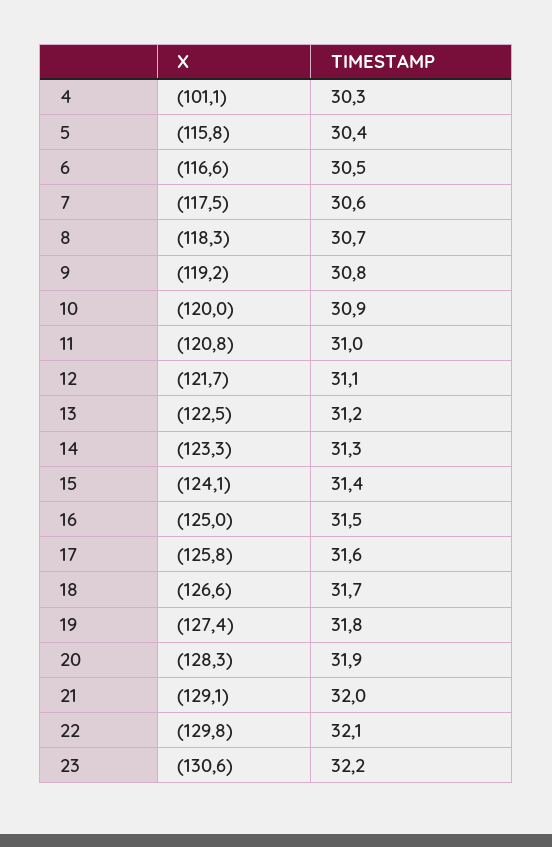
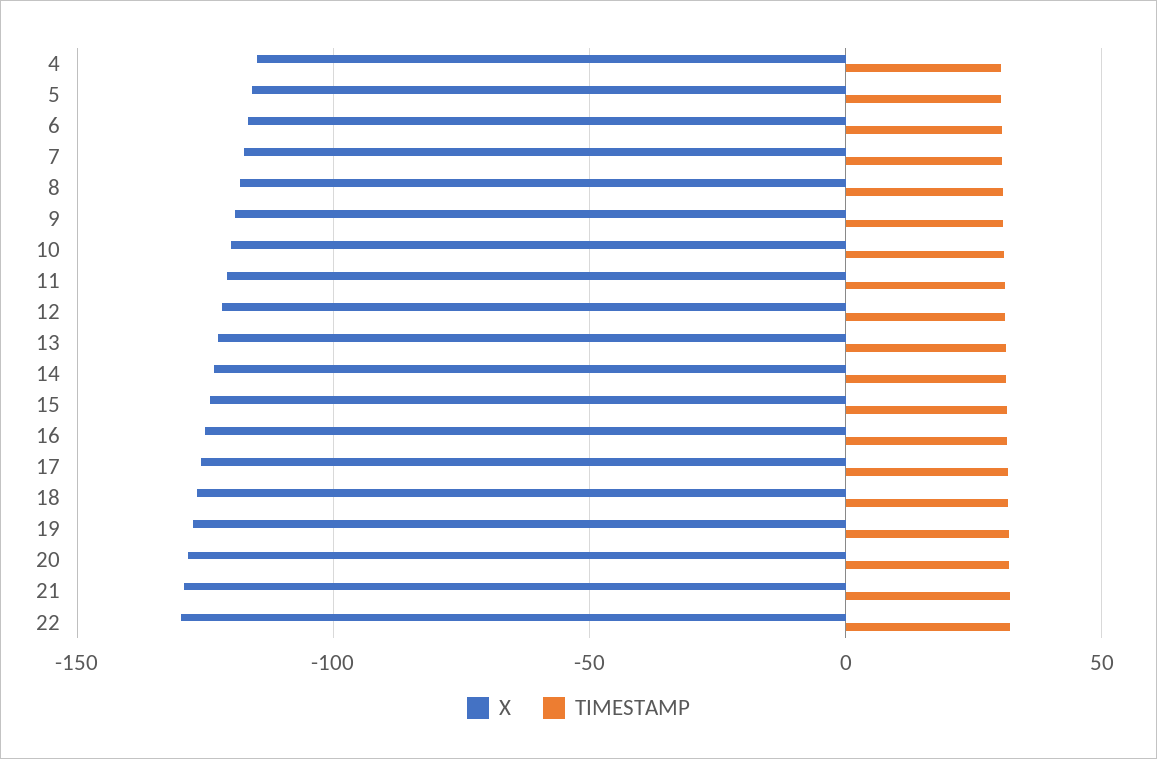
  {
    "X": {
-     "4": -101.1,
+     "4": -115,
      "5": -115.8,
      "6": -116.6,
      "7": -117.5,
      "8": -118.3,
      "9": -119.2,
      "10": -120,
      "11": -120.8,
      "12": -121.7,
      "13": -122.5,
      "14": -123.3,
      "15": -124.1,
      "16": -125,
      "17": -125.8,
      "18": -126.6,
      "19": -127.4,
      "20": -128.3,
      "21": -129.1,
-     "22": -129.8,
+     "22": -129.8
-     "23": -130.6
    },
    "TIMESTAMP": {
      "4": 30.3,
      "5": 30.4,
      "6": 30.5,
      "7": 30.6,
      "8": 30.7,
      "9": 30.8,
      "10": 30.9,
      "11": 31,
      "12": 31.1,
      "13": 31.2,
      "14": 31.3,
      "15": 31.4,
      "16": 31.5,
      "17": 31.6,
      "18": 31.7,
      "19": 31.8,
      "20": 31.9,
      "21": 32,
-     "22": 32.1,
+     "22": 32.1
-     "23": 32.2
    }
  }

